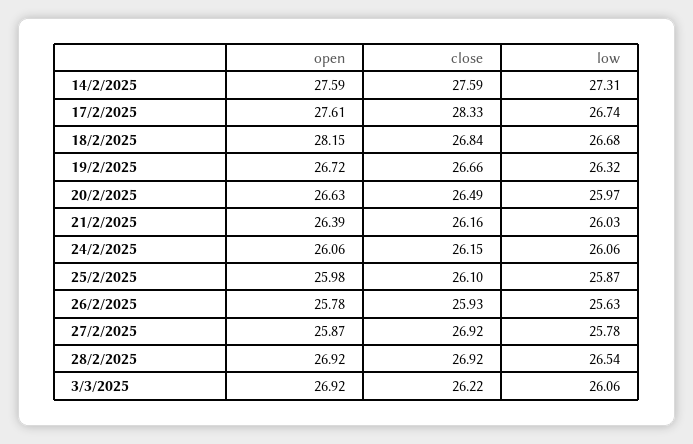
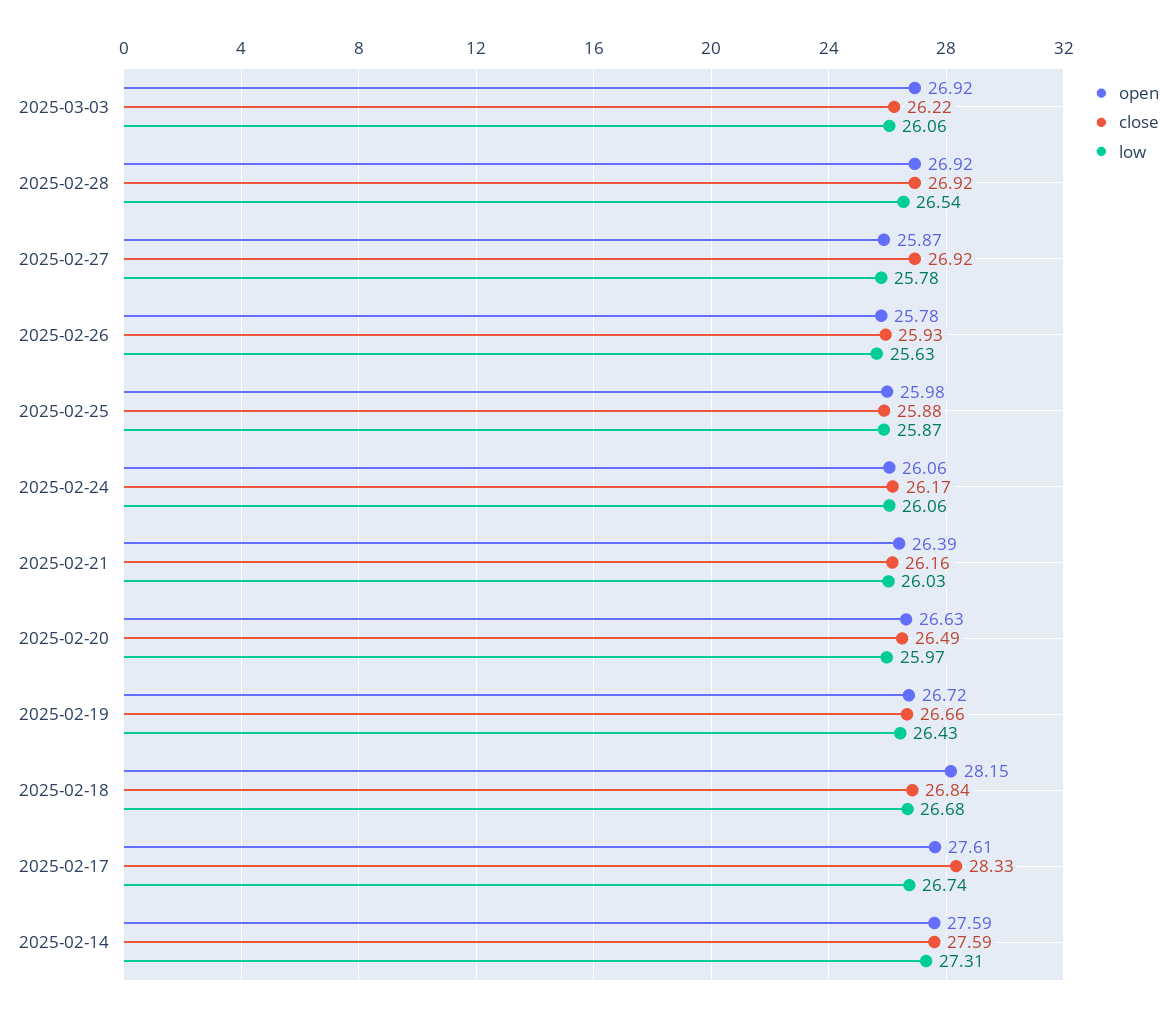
  {
    "open": {
      "14/2/2025": 27.59,
      "17/2/2025": 27.61,
      "18/2/2025": 28.15,
      "19/2/2025": 26.72,
      "20/2/2025": 26.63,
      "21/2/2025": 26.39,
      "24/2/2025": 26.06,
      "25/2/2025": 25.98,
      "26/2/2025": 25.78,
      "27/2/2025": 25.87,
      "28/2/2025": 26.92,
      "3/3/2025": 26.92
    },
    "close": {
      "14/2/2025": 27.59,
      "17/2/2025": 28.33,
      "18/2/2025": 26.84,
      "19/2/2025": 26.66,
      "20/2/2025": 26.49,
      "21/2/2025": 26.16,
-     "24/2/2025": 26.15,
+     "24/2/2025": 26.17,
-     "25/2/2025": 26.1,
+     "25/2/2025": 25.88,
      "26/2/2025": 25.93,
      "27/2/2025": 26.92,
      "28/2/2025": 26.92,
      "3/3/2025": 26.22
    },
    "low": {
      "14/2/2025": 27.31,
      "17/2/2025": 26.74,
      "18/2/2025": 26.68,
-     "19/2/2025": 26.32,
+     "19/2/2025": 26.43,
      "20/2/2025": 25.97,
      "21/2/2025": 26.03,
      "24/2/2025": 26.06,
      "25/2/2025": 25.87,
      "26/2/2025": 25.63,
      "27/2/2025": 25.78,
      "28/2/2025": 26.54,
      "3/3/2025": 26.06
    }
  }

